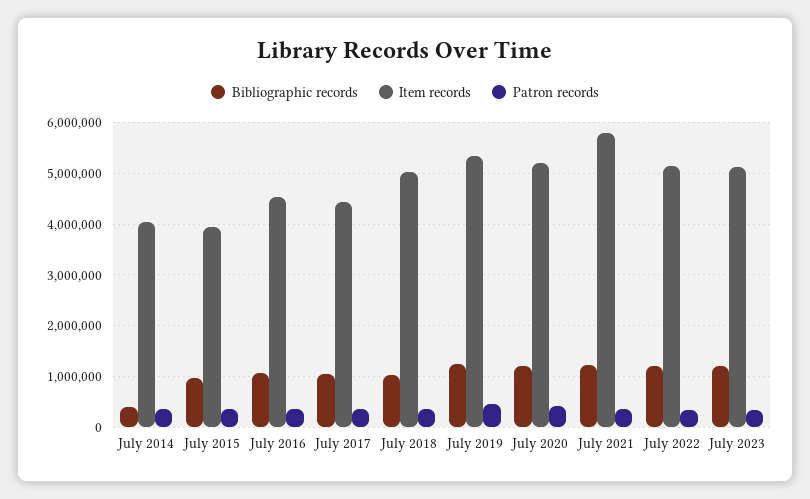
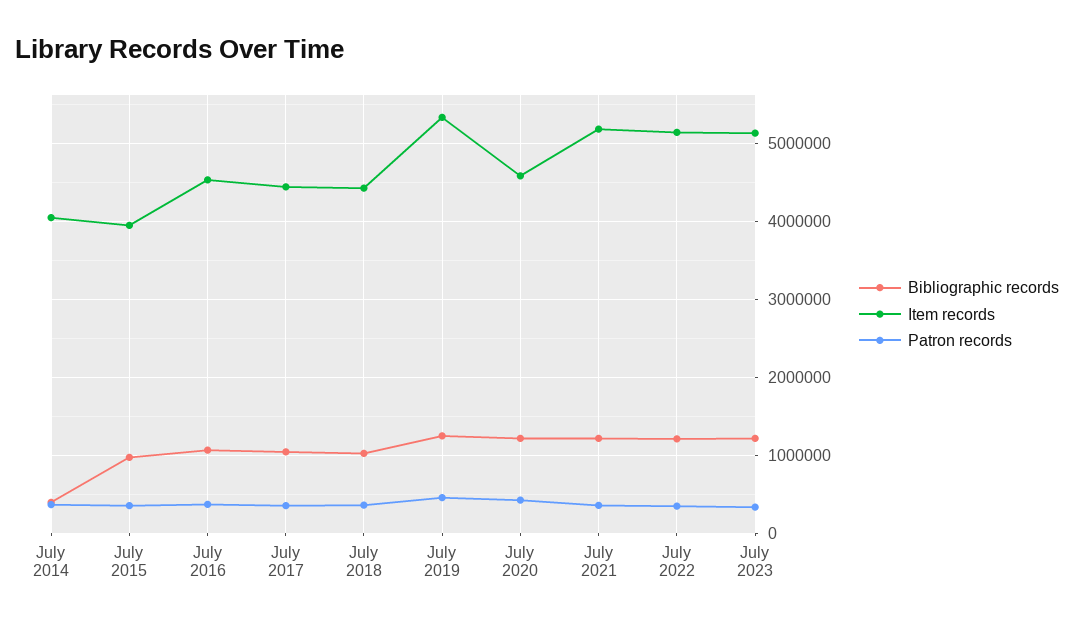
  {
    "Bibliographic records": {
      "July 2014": 400000,
      "July 2015": 1000000,
      "July 2016": 1100000,
      "July 2017": 1000000,
      "July 2018": 1000000,
      "July 2019": 1300000,
      "July 2020": 1200000,
      "July 2021": 1200000,
      "July 2022": 1200000,
      "July 2023": 1200000
    },
    "Item records": {
      "July 2014": 4000000,
      "July 2015": 4000000,
      "July 2016": 4500000,
      "July 2017": 4400000,
-     "July 2018": 5000000,
+     "July 2018": 4400000,
      "July 2019": 5300000,
-     "July 2020": 5200000,
+     "July 2020": 4600000,
-     "July 2021": 5800000,
+     "July 2021": 5200000,
      "July 2022": 5100000,
      "July 2023": 5100000
    },
    "Patron records": {
      "July 2014": 400000,
      "July 2015": 400000,
      "July 2016": 400000,
      "July 2017": 400000,
      "July 2018": 400000,
      "July 2019": 500000,
      "July 2020": 400000,
      "July 2021": 400000,
      "July 2022": 300000,
      "July 2023": 300000
    }
  }

